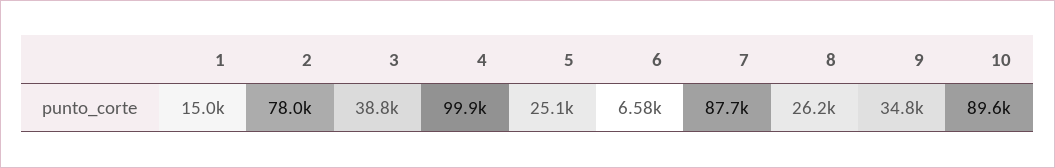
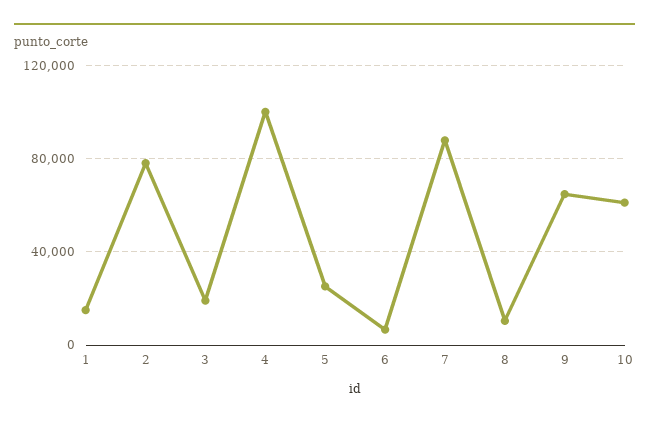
  {
    "1": 15000,
    "2": 78000,
-   "3": 38800,
+   "3": 20000,
    "4": 99900,
    "5": 25100,
    "6": 6580,
    "7": 87700,
-   "8": 26200,
+   "8": 10000,
-   "9": 34800,
+   "9": 65000,
-   "10": 89600
+   "10": 60000
  }

